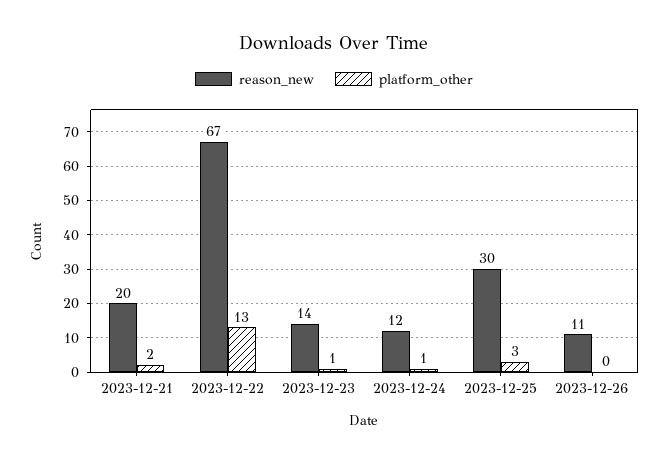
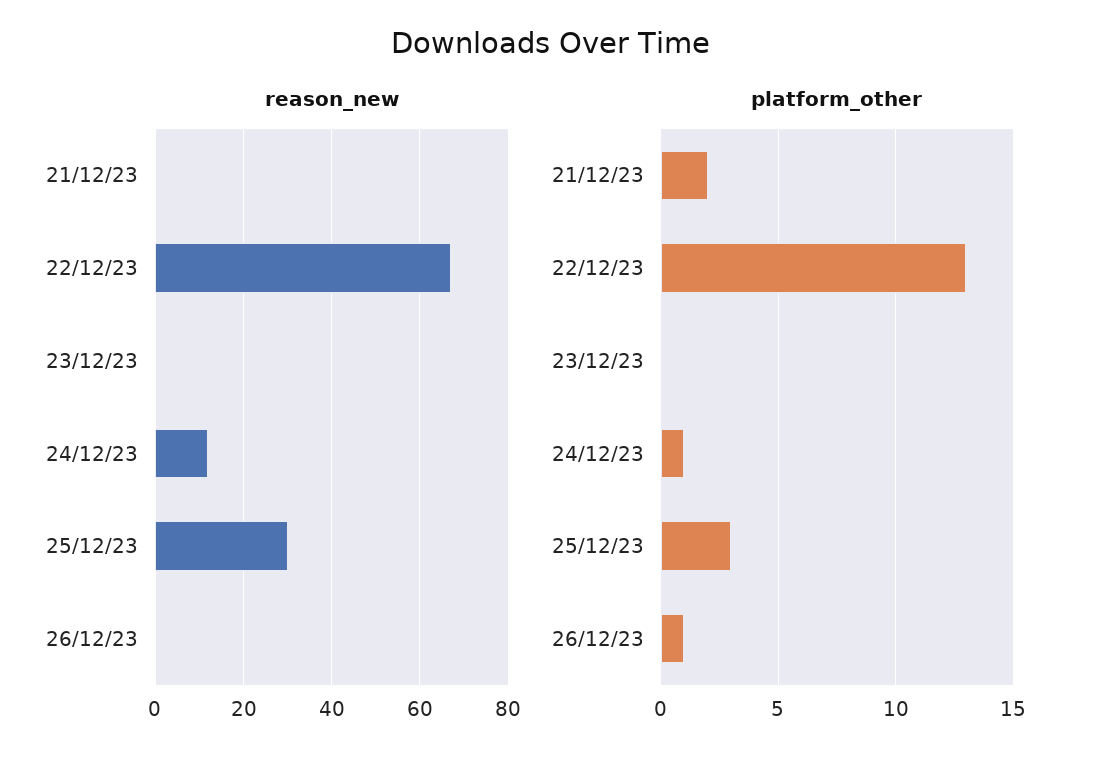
  {
    "reason_new": {
-     "2023-12-21": 20,
+     "2023-12-21": 0,
      "2023-12-22": 67,
-     "2023-12-23": 14,
+     "2023-12-23": 0,
      "2023-12-24": 12,
      "2023-12-25": 30,
-     "2023-12-26": 11
+     "2023-12-26": 0
    },
    "platform_other": {
      "2023-12-21": 2,
      "2023-12-22": 13,
-     "2023-12-23": 1,
+     "2023-12-23": 0,
      "2023-12-24": 1,
      "2023-12-25": 3,
-     "2023-12-26": 0
+     "2023-12-26": 1
    }
  }

